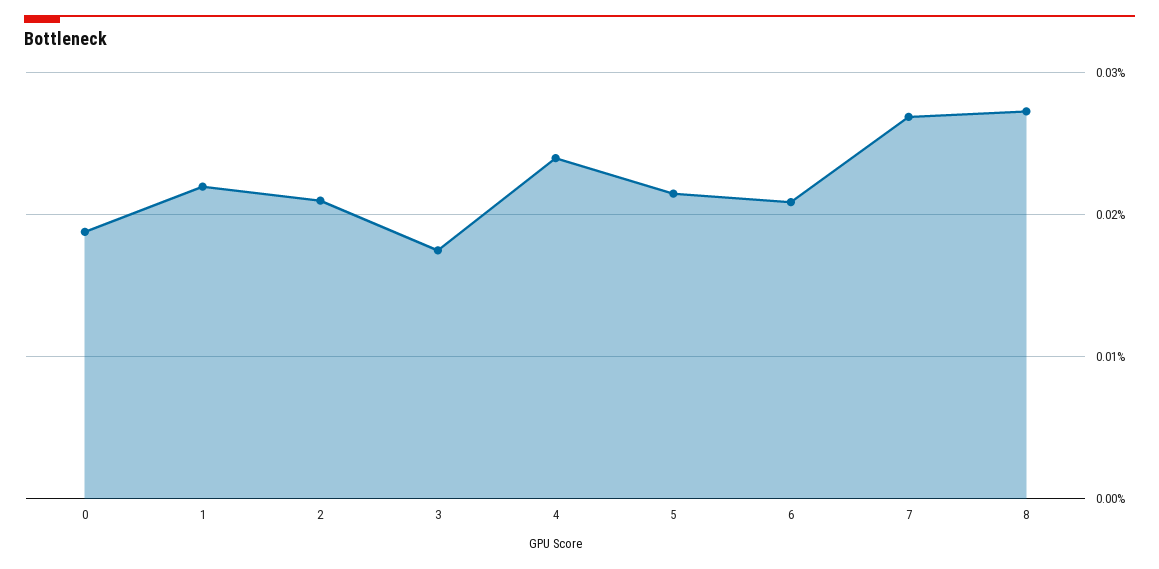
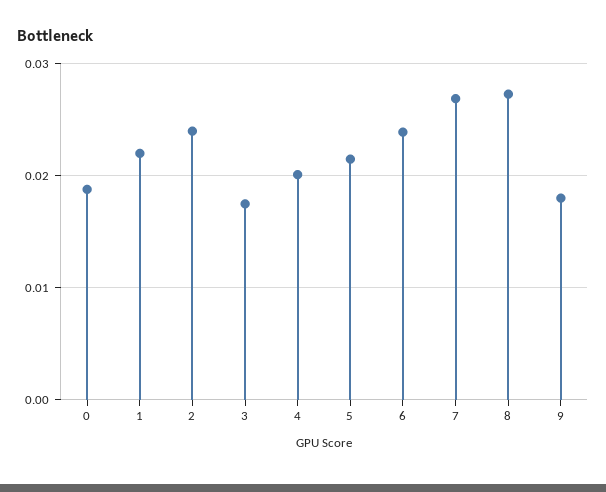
  {
    "0": 0.019,
    "1": 0.022,
-   "2": 0.021,
+   "2": 0.024,
    "3": 0.018,
-   "4": 0.024,
+   "4": 0.02,
    "5": 0.022,
-   "6": 0.021,
+   "6": 0.024,
    "7": 0.027,
-   "8": 0.027
+   "8": 0.027,
+   "9": 0.018
  }

